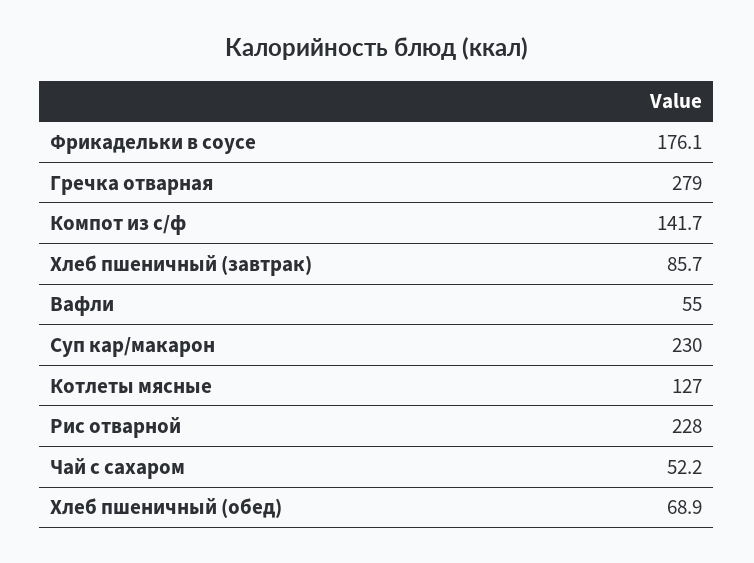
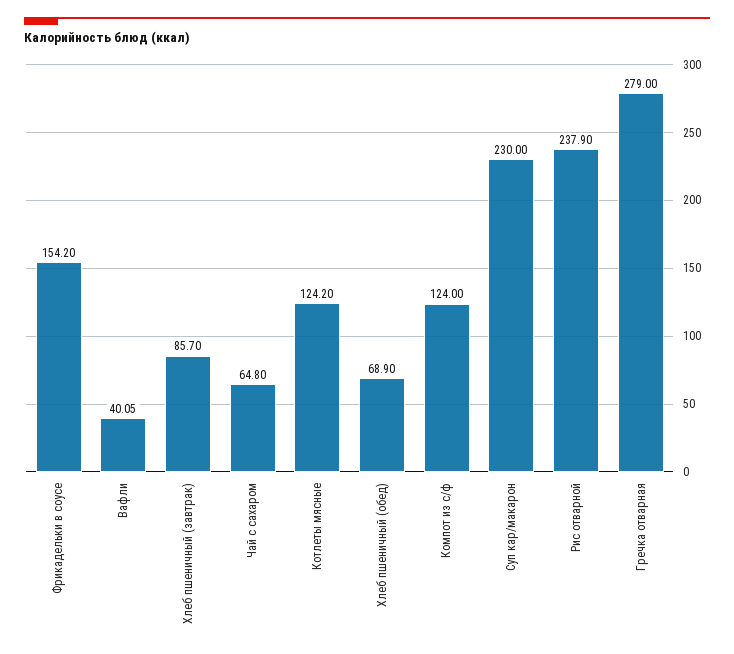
  {
-   "Фрикадельки в соусе": 176.1,
+   "Фрикадельки в соусе": 154.2,
    "Гречка отварная": 279,
-   "Компот из с/ф": 141.7,
+   "Компот из с/ф": 124,
    "Хлеб пшеничный (завтрак)": 85.7,
-   "Вафли": 55,
+   "Вафли": 40.05,
    "Суп кар/макарон": 230,
-   "Котлеты мясные": 127,
+   "Котлеты мясные": 124.2,
-   "Рис отварной": 228,
+   "Рис отварной": 237.9,
-   "Чай с сахаром": 52.2,
+   "Чай с сахаром": 64.8,
    "Хлеб пшеничный (обед)": 68.9
  }

